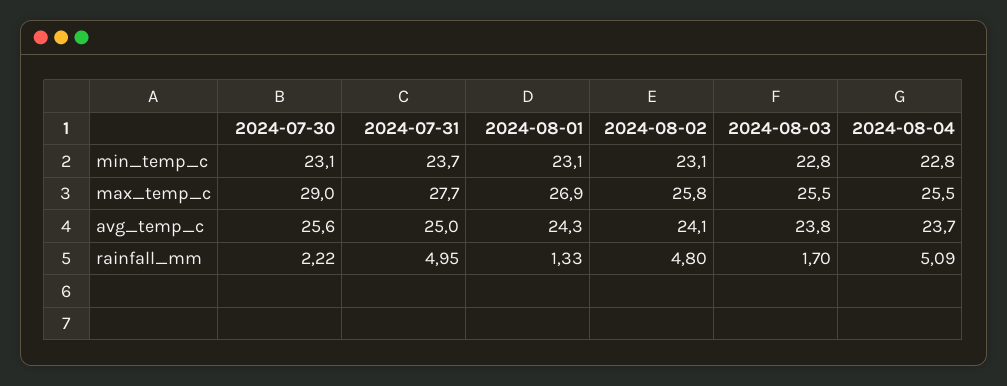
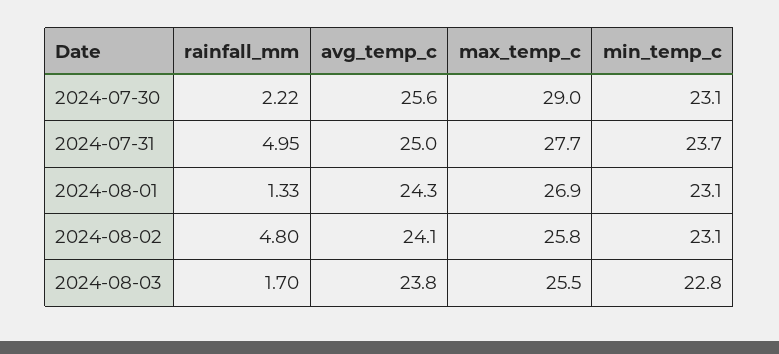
  {
    "2024-07-30": {
      "min_temp_c": 23.1,
      "max_temp_c": 29,
      "avg_temp_c": 25.6,
      "rainfall_mm": 2.22
    },
    "2024-07-31": {
      "min_temp_c": 23.7,
      "max_temp_c": 27.7,
      "avg_temp_c": 25,
      "rainfall_mm": 4.95
    },
    "2024-08-01": {
      "min_temp_c": 23.1,
      "max_temp_c": 26.9,
      "avg_temp_c": 24.3,
      "rainfall_mm": 1.33
    },
    "2024-08-02": {
      "min_temp_c": 23.1,
      "max_temp_c": 25.8,
      "avg_temp_c": 24.1,
      "rainfall_mm": 4.8
    },
    "2024-08-03": {
      "min_temp_c": 22.8,
      "max_temp_c": 25.5,
      "avg_temp_c": 23.8,
      "rainfall_mm": 1.7
-   },
+   }
-   "2024-08-04": {
-     "min_temp_c": 22.8,
-     "max_temp_c": 25.5,
-     "avg_temp_c": 23.7,
-     "rainfall_mm": 5.09
-   }
  }

